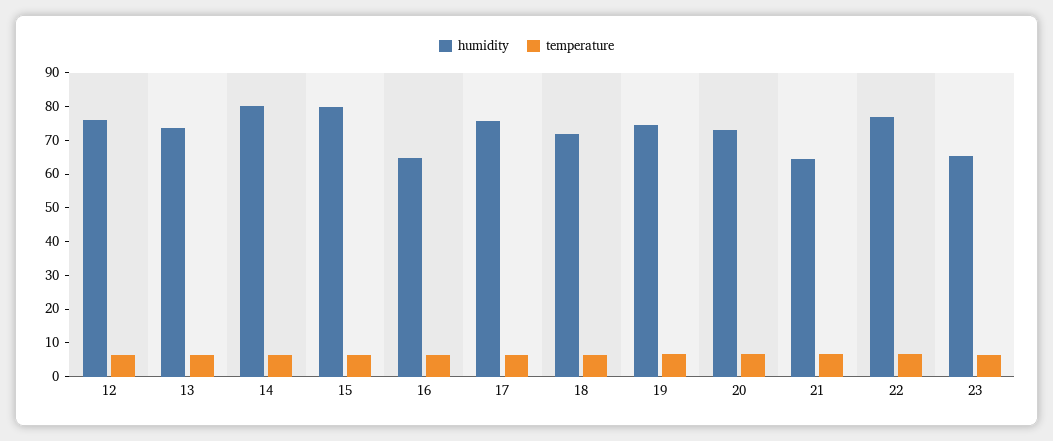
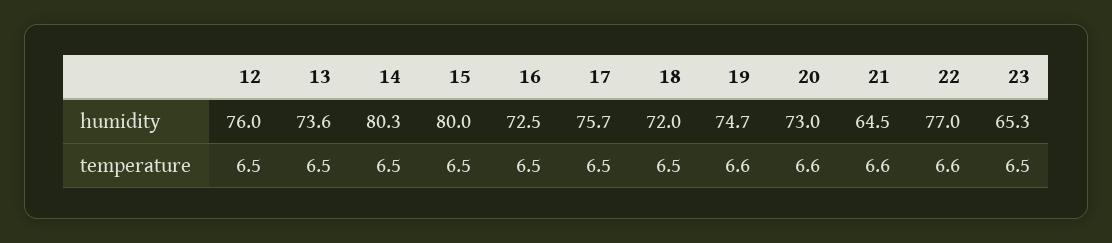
  {
    "humidity": {
      "12": 76,
      "13": 73.6,
      "14": 80.3,
      "15": 80,
-     "16": 65,
+     "16": 72.5,
      "17": 75.7,
      "18": 72,
      "19": 74.7,
      "20": 73,
      "21": 64.5,
      "22": 77,
      "23": 65.3
    },
    "temperature": {
      "12": 6.5,
      "13": 6.5,
      "14": 6.5,
      "15": 6.5,
      "16": 6.5,
      "17": 6.5,
      "18": 6.5,
      "19": 6.6,
      "20": 6.6,
      "21": 6.6,
      "22": 6.6,
      "23": 6.5
    }
  }

